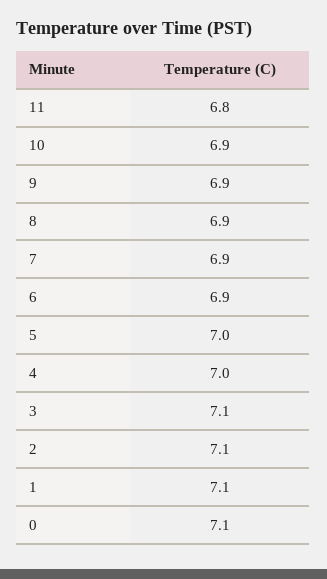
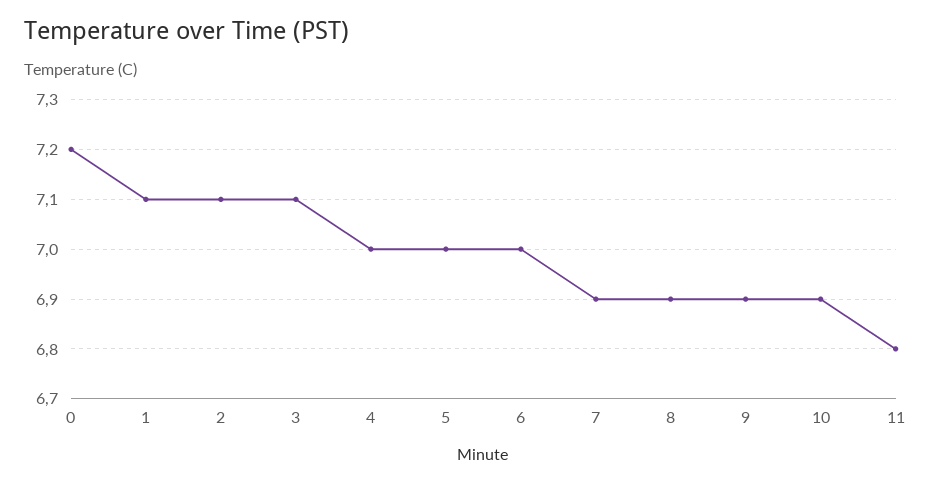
  {
    "11": 6.8,
    "10": 6.9,
    "9": 6.9,
    "8": 6.9,
    "7": 6.9,
-   "6": 6.9,
+   "6": 7,
    "5": 7,
    "4": 7,
    "3": 7.1,
    "2": 7.1,
    "1": 7.1,
-   "0": 7.1
+   "0": 7.2
  }

